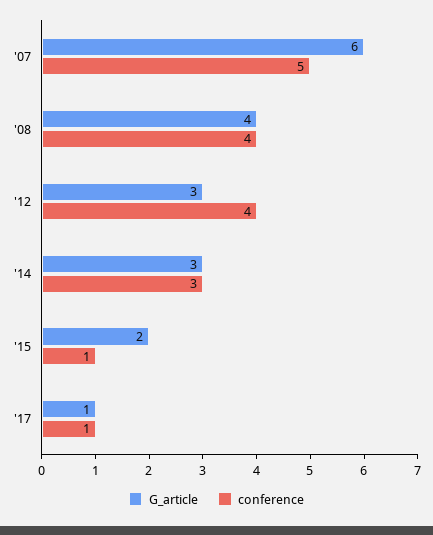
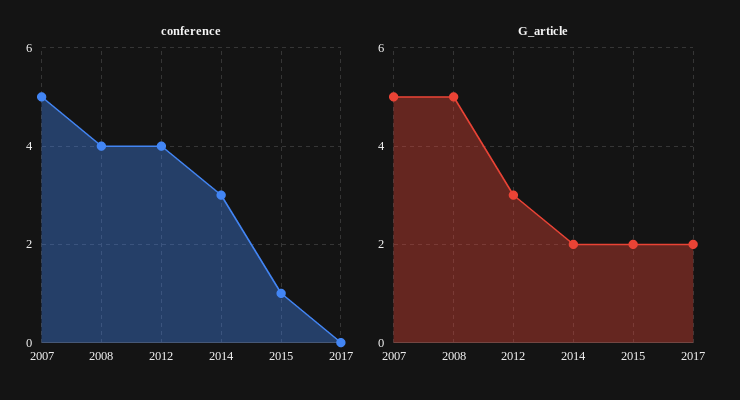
  {
    "G_article": {
-     "'07": 6,
+     "'07": 5,
-     "'08": 4,
+     "'08": 5,
      "'12": 3,
-     "'14": 3,
+     "'14": 2,
      "'15": 2,
-     "'17": 1
+     "'17": 2
    },
    "conference": {
      "'07": 5,
      "'08": 4,
      "'12": 4,
      "'14": 3,
      "'15": 1,
-     "'17": 1
+     "'17": 0
    }
  }

